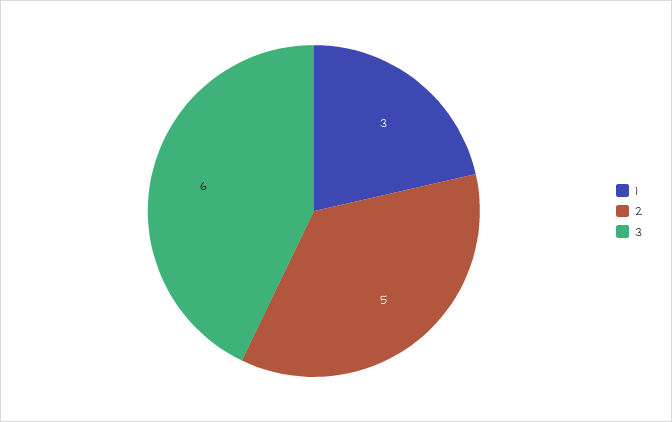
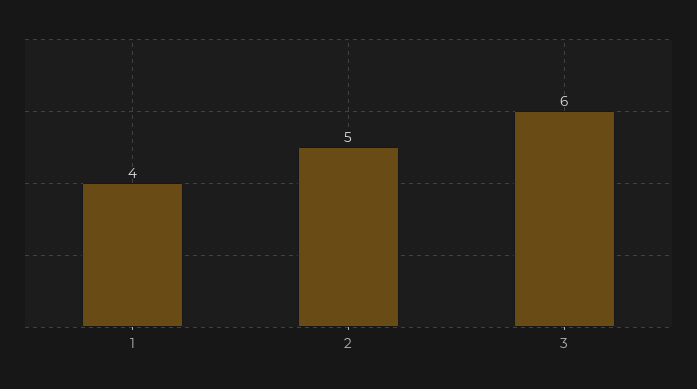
  {
-   "1": 3,
+   "1": 4,
    "2": 5,
    "3": 6
  }

